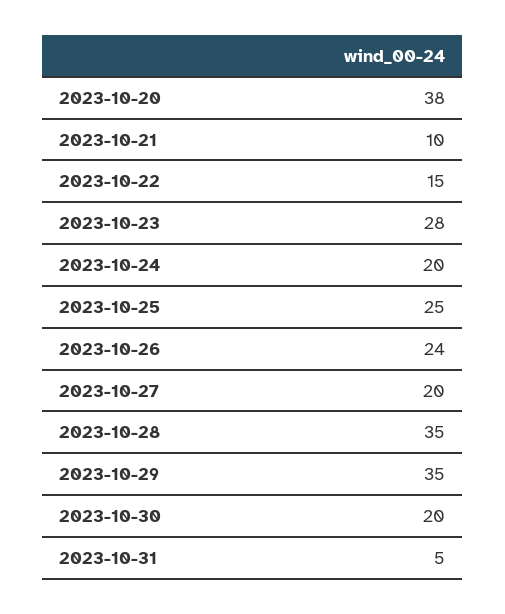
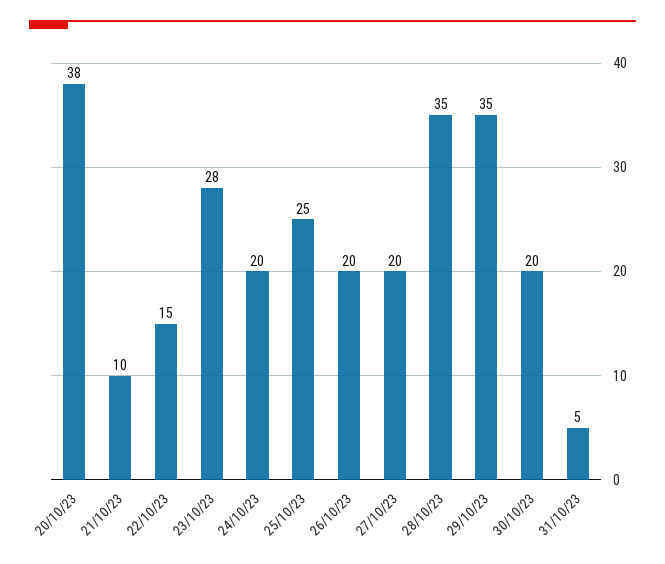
  {
    "2023-10-20": 38,
    "2023-10-21": 10,
    "2023-10-22": 15,
    "2023-10-23": 28,
    "2023-10-24": 20,
    "2023-10-25": 25,
-   "2023-10-26": 24,
+   "2023-10-26": 20,
    "2023-10-27": 20,
    "2023-10-28": 35,
    "2023-10-29": 35,
    "2023-10-30": 20,
    "2023-10-31": 5
  }

